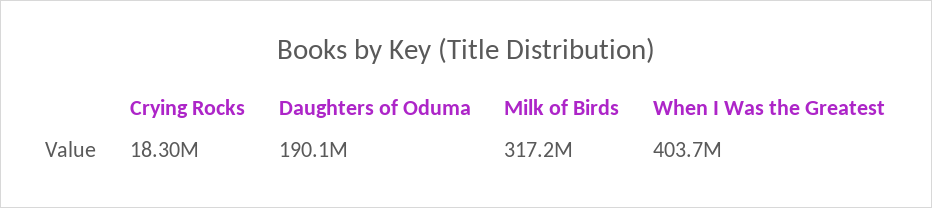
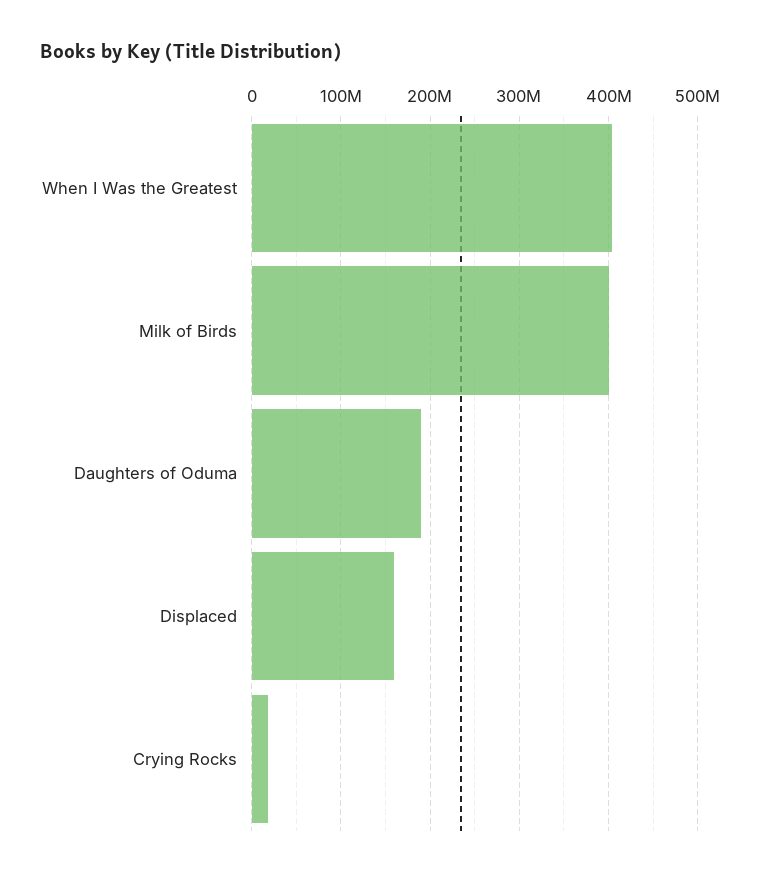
  {
    "Crying Rocks": 18300000,
    "Daughters of Oduma": 190100000,
-   "Milk of Birds": 317200000,
+   "Milk of Birds": 400000000,
-   "When I Was the Greatest": 403700000
+   "When I Was the Greatest": 403700000,
+   "Displaced": 160000000
  }

